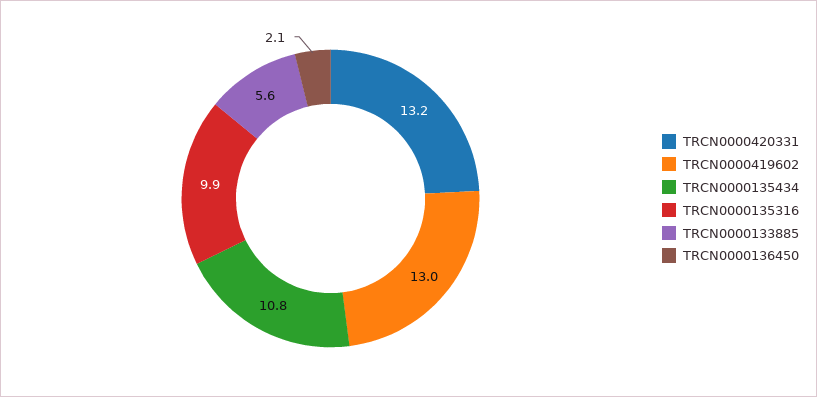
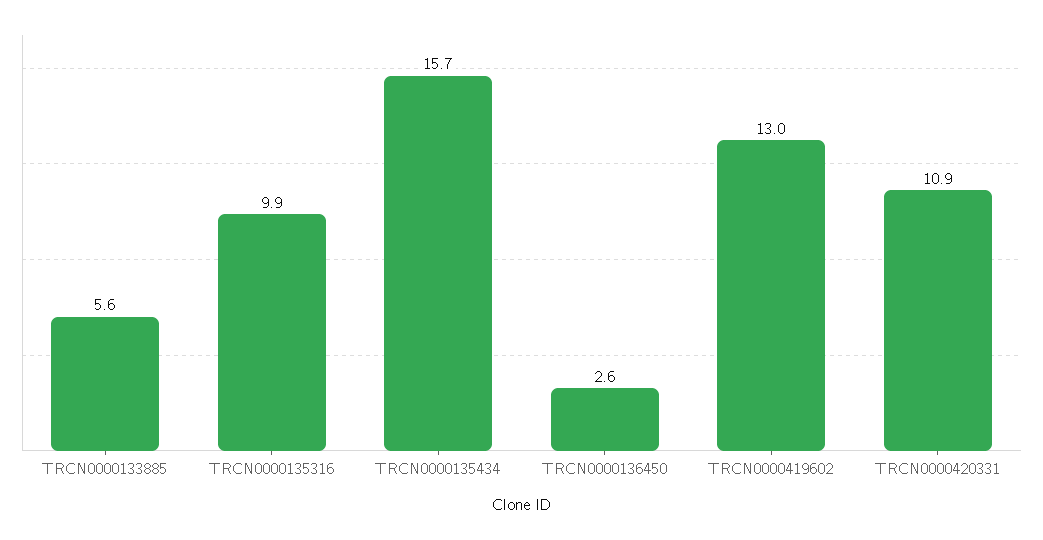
  {
-   "TRCN0000420331": 13.2,
+   "TRCN0000420331": 10.9,
    "TRCN0000419602": 13,
-   "TRCN0000135434": 10.8,
+   "TRCN0000135434": 15.7,
    "TRCN0000135316": 9.9,
    "TRCN0000133885": 5.6,
-   "TRCN0000136450": 2.1
+   "TRCN0000136450": 2.6
  }

